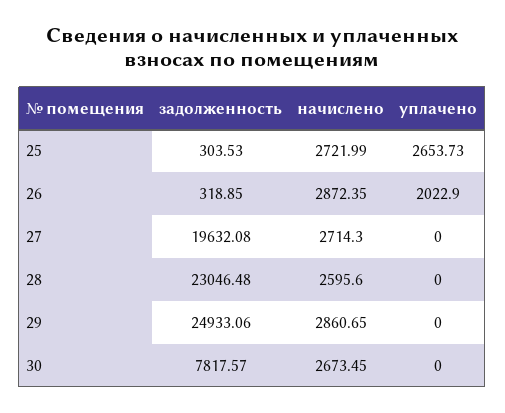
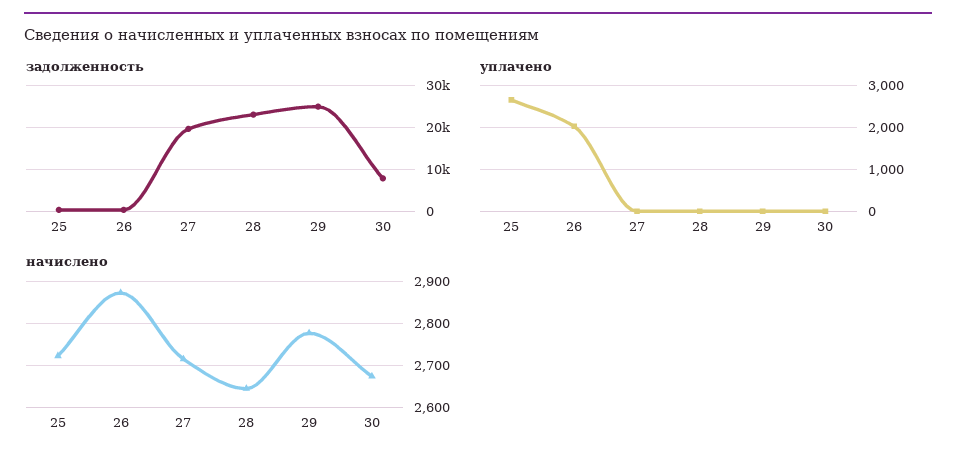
  {
    "задолженность": {
      "25": 303.53,
      "26": 318.85,
      "27": 19632.08,
      "28": 23046.48,
      "29": 24933.06,
      "30": 7817.57
    },
    "начислено": {
      "25": 2721.99,
      "26": 2872.35,
      "27": 2714.3,
-     "28": 2595.6,
+     "28": 2640,
-     "29": 2860.65,
+     "29": 2780,
      "30": 2673.45
    },
    "уплачено": {
      "25": 2653.73,
      "26": 2022.9,
      "27": 0,
      "28": 0,
      "29": 0,
      "30": 0
    }
  }

